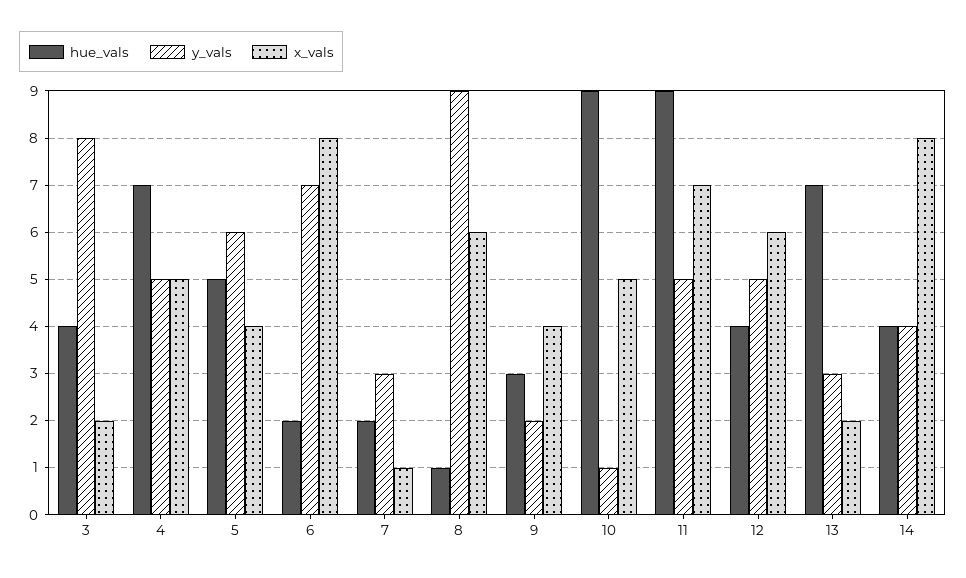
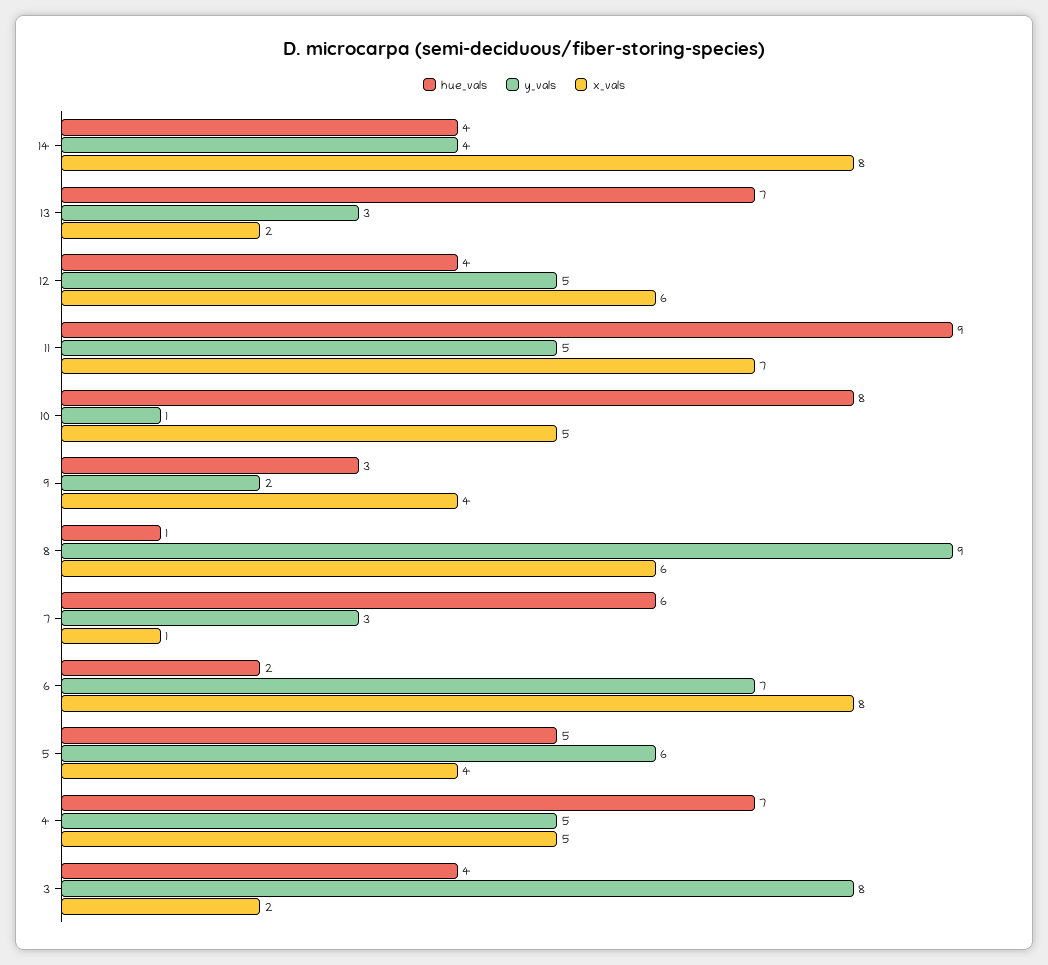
  {
    "hue_vals": {
      "3": 4,
      "4": 7,
      "5": 5,
      "6": 2,
-     "7": 2,
+     "7": 6,
      "8": 1,
      "9": 3,
-     "10": 9,
+     "10": 8,
      "11": 9,
      "12": 4,
      "13": 7,
      "14": 4
    },
    "y_vals": {
      "3": 8,
      "4": 5,
      "5": 6,
      "6": 7,
      "7": 3,
      "8": 9,
      "9": 2,
      "10": 1,
      "11": 5,
      "12": 5,
      "13": 3,
      "14": 4
    },
    "x_vals": {
      "3": 2,
      "4": 5,
      "5": 4,
      "6": 8,
      "7": 1,
      "8": 6,
      "9": 4,
      "10": 5,
      "11": 7,
      "12": 6,
      "13": 2,
      "14": 8
    }
  }

